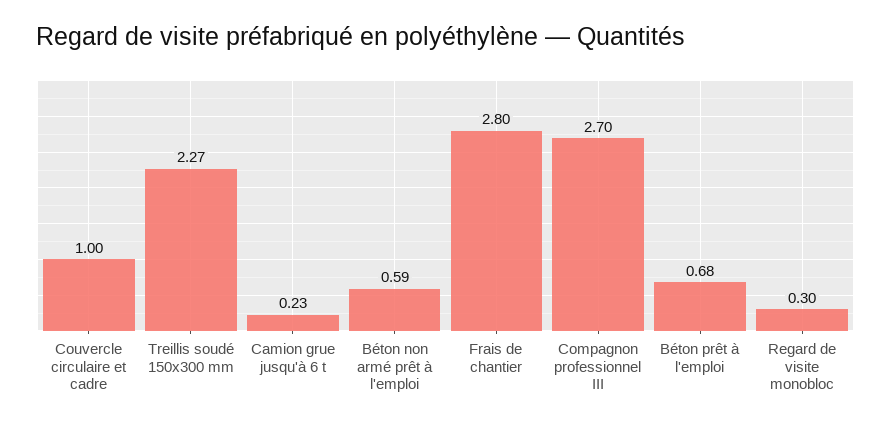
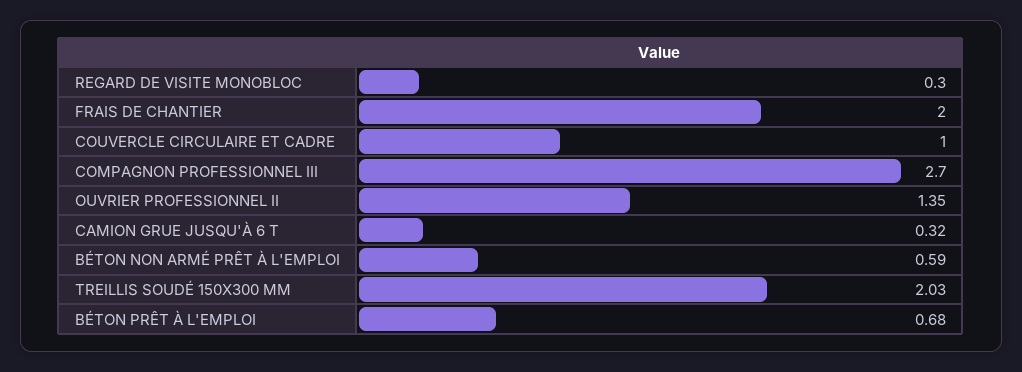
  {
    "Couvercle circulaire et cadre": 1,
-   "Treillis soudé 150x300 mm": 2.27,
+   "Treillis soudé 150x300 mm": 2.03,
-   "Camion grue jusqu'à 6 t": 0.23,
+   "Camion grue jusqu'à 6 t": 0.32,
    "Béton non armé prêt à l'emploi": 0.59,
-   "Frais de chantier": 2.8,
+   "Frais de chantier": 2,
    "Compagnon professionnel III": 2.7,
    "Béton prêt à l'emploi": 0.68,
-   "Regard de visite monobloc": 0.3
+   "Regard de visite monobloc": 0.3,
+   "OUVRIER PROFESSIONNEL II": 1.35
  }

